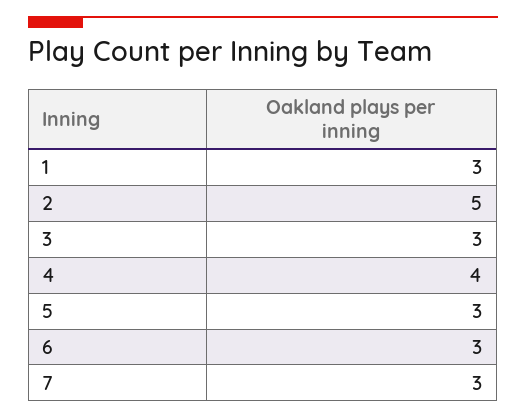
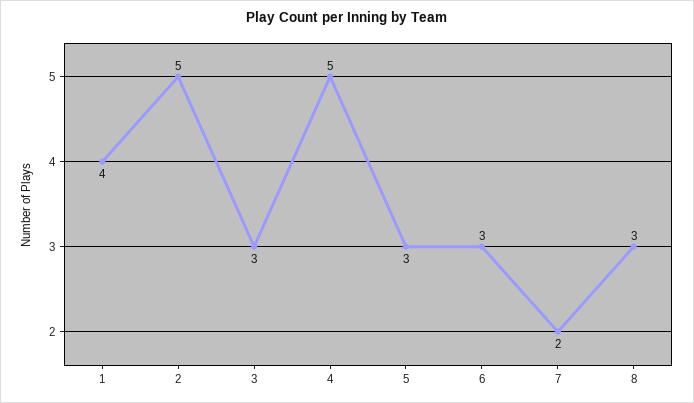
  {
-   "1": 3,
+   "1": 4,
    "2": 5,
    "3": 3,
-   "4": 4,
+   "4": 5,
    "5": 3,
    "6": 3,
-   "7": 3
+   "7": 2,
+   "8": 3
  }

